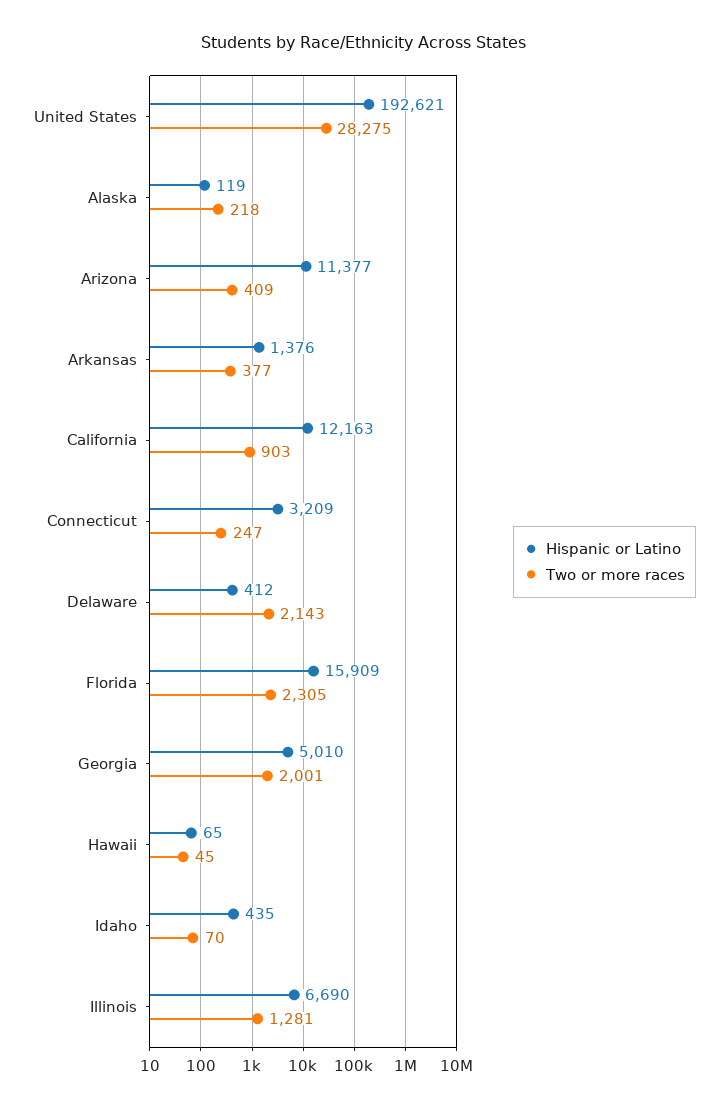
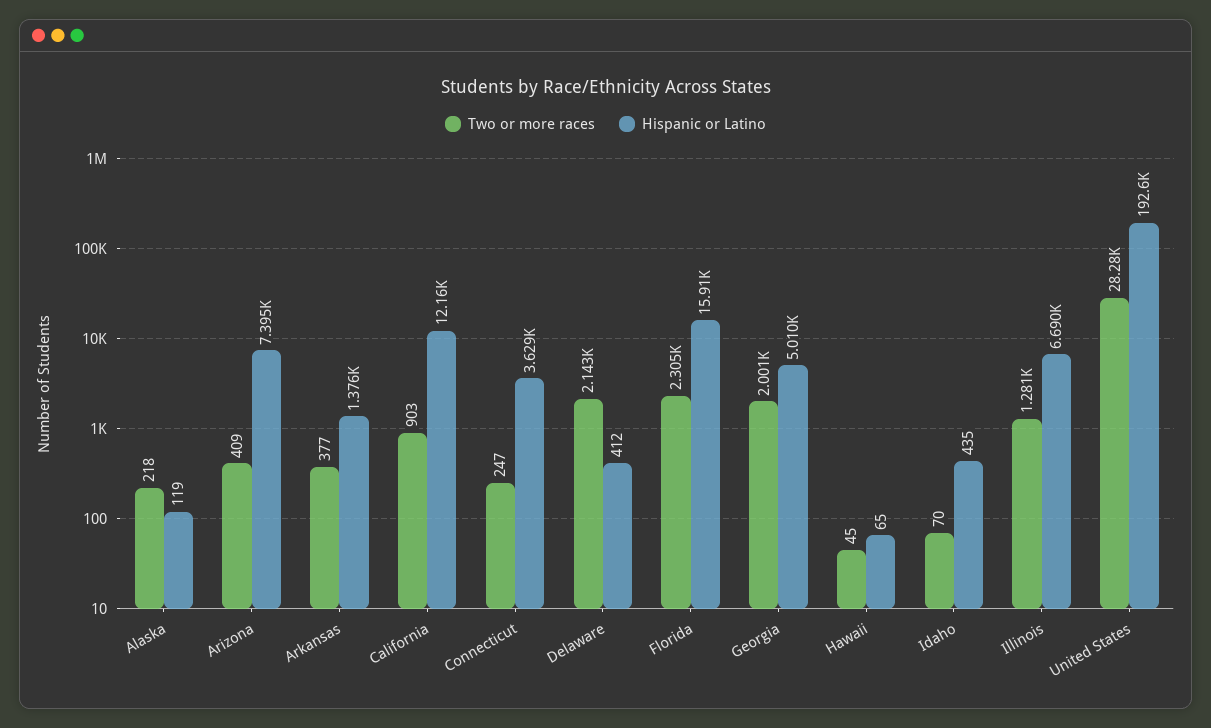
  {
    "Hispanic or Latino": {
      "United States": 192621,
      "Alaska": 119,
-     "Arizona": 11377,
+     "Arizona": 7395,
      "Arkansas": 1376,
      "California": 12163,
-     "Connecticut": 3209,
+     "Connecticut": 3629,
      "Delaware": 412,
      "Florida": 15909,
      "Georgia": 5010,
      "Hawaii": 65,
      "Idaho": 435,
      "Illinois": 6690
    },
    "Two or more races": {
      "United States": 28275,
      "Alaska": 218,
      "Arizona": 409,
      "Arkansas": 377,
      "California": 903,
      "Connecticut": 247,
      "Delaware": 2143,
      "Florida": 2305,
      "Georgia": 2001,
      "Hawaii": 45,
      "Idaho": 70,
      "Illinois": 1281
    }
  }

